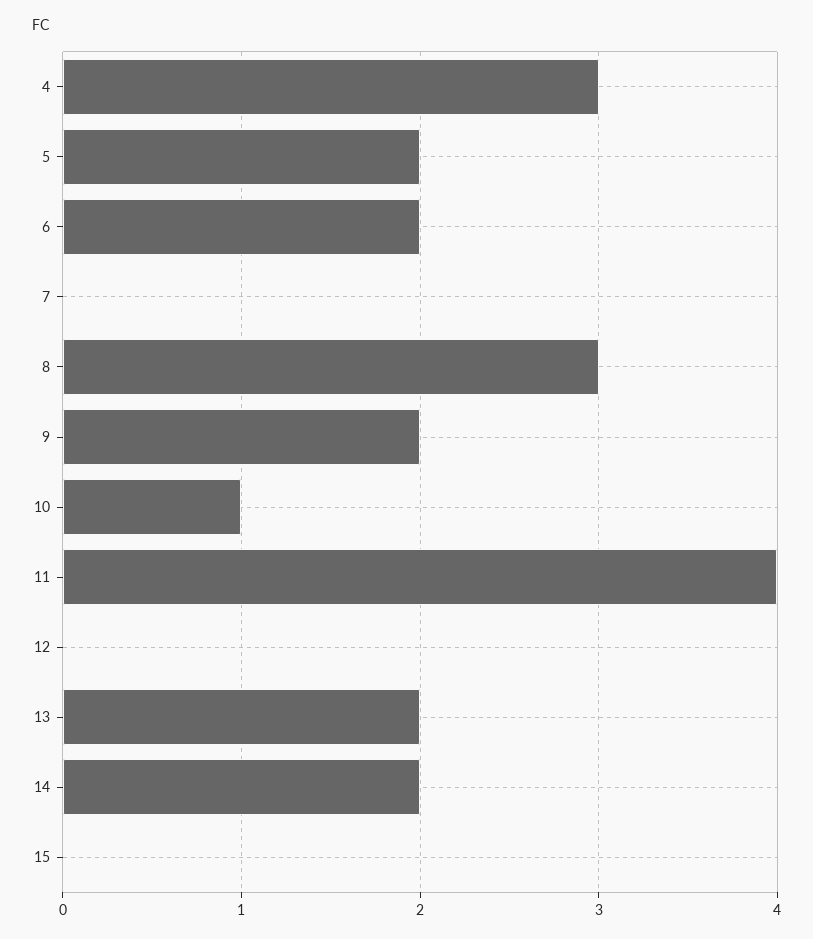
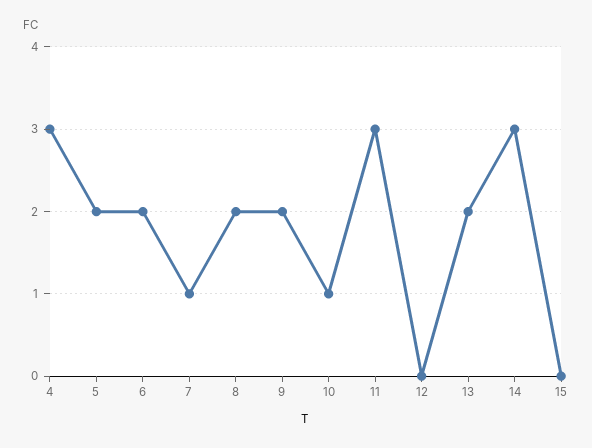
  {
    "4": 3,
    "5": 2,
    "6": 2,
-   "7": 0,
+   "7": 1,
-   "8": 3,
+   "8": 2,
    "9": 2,
    "10": 1,
-   "11": 4,
+   "11": 3,
    "12": 0,
    "13": 2,
-   "14": 2,
+   "14": 3,
    "15": 0
  }

